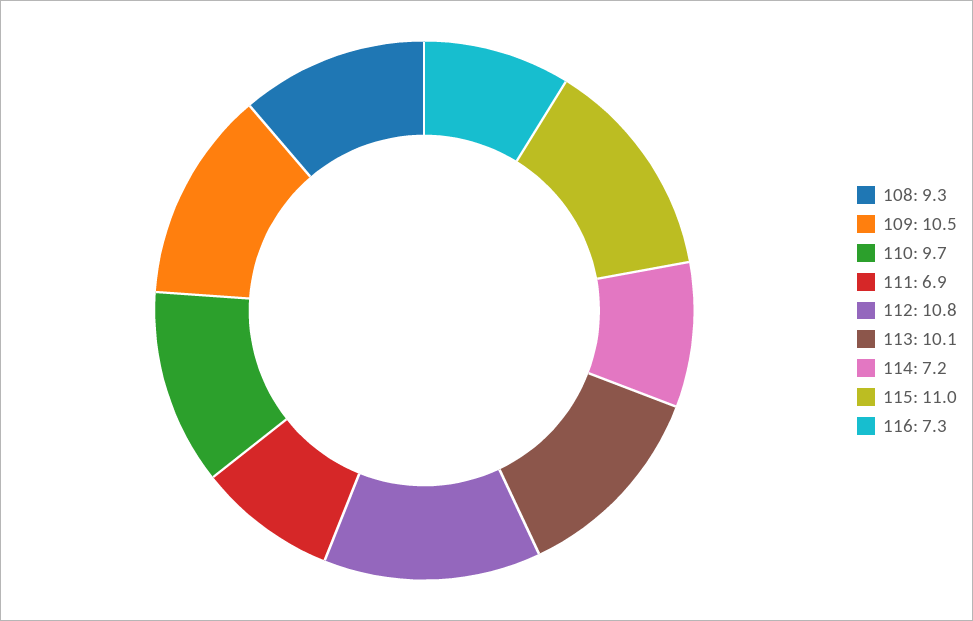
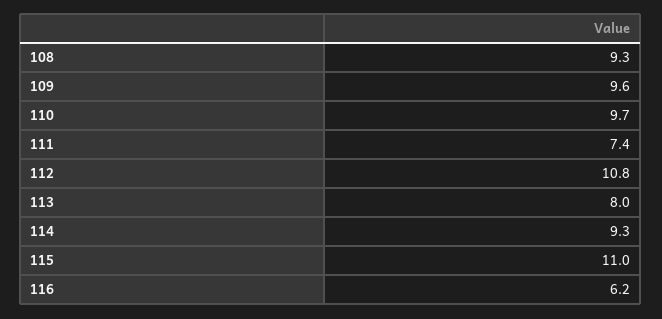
  {
    "108": 9.3,
-   "109": 10.5,
+   "109": 9.6,
    "110": 9.7,
-   "111": 6.9,
+   "111": 7.4,
    "112": 10.8,
-   "113": 10.1,
+   "113": 8,
-   "114": 7.2,
+   "114": 9.3,
    "115": 11,
-   "116": 7.3
+   "116": 6.2
  }

